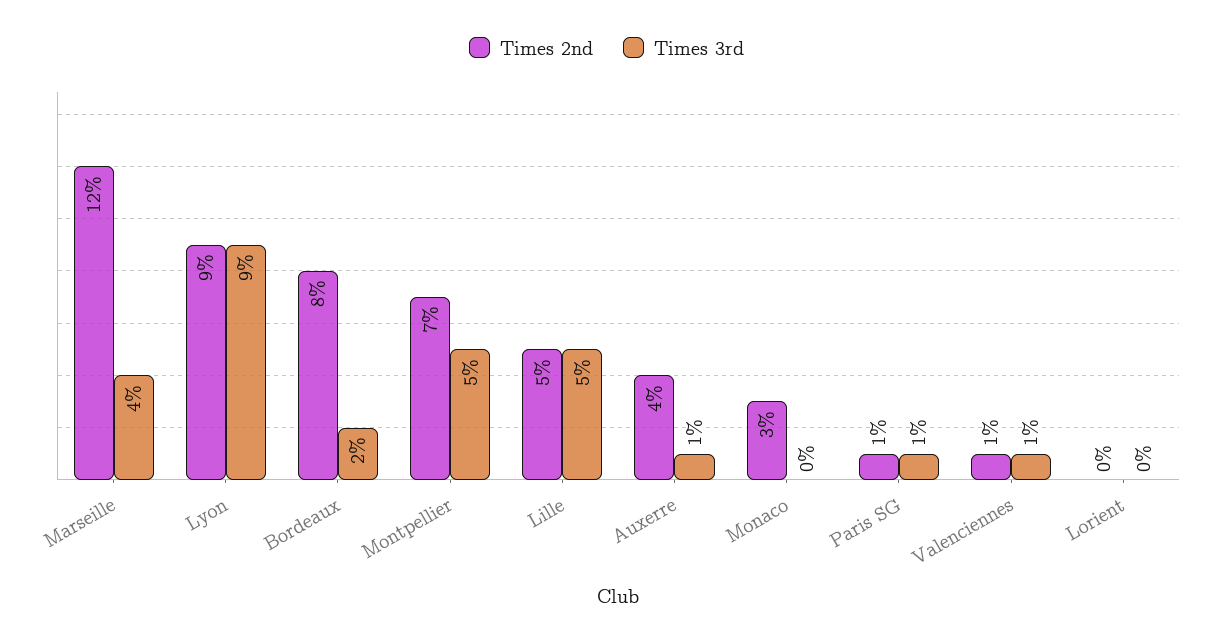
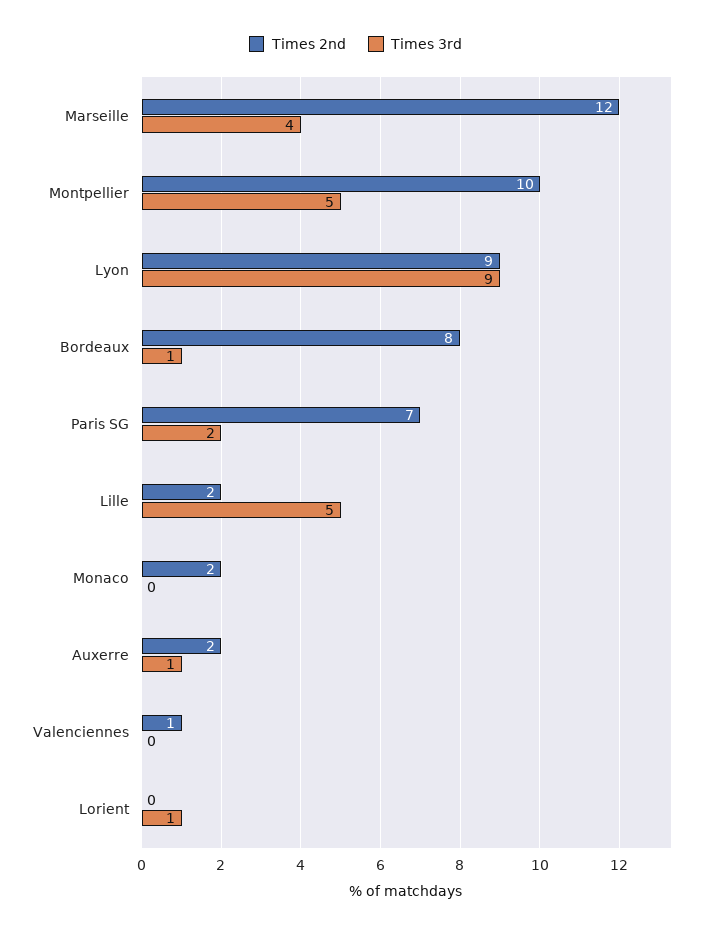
  {
    "Times 2nd": {
      "Marseille": 12,
      "Lyon": 9,
      "Bordeaux": 8,
-     "Montpellier": 7,
+     "Montpellier": 10,
-     "Lille": 5,
+     "Lille": 2,
-     "Auxerre": 4,
+     "Auxerre": 2,
-     "Monaco": 3,
+     "Monaco": 2,
-     "Paris SG": 1,
+     "Paris SG": 7,
      "Valenciennes": 1,
      "Lorient": 0
    },
    "Times 3rd": {
      "Marseille": 4,
      "Lyon": 9,
-     "Bordeaux": 2,
+     "Bordeaux": 1,
      "Montpellier": 5,
      "Lille": 5,
      "Auxerre": 1,
      "Monaco": 0,
-     "Paris SG": 1,
+     "Paris SG": 2,
-     "Valenciennes": 1,
+     "Valenciennes": 0,
-     "Lorient": 0
+     "Lorient": 1
    }
  }

